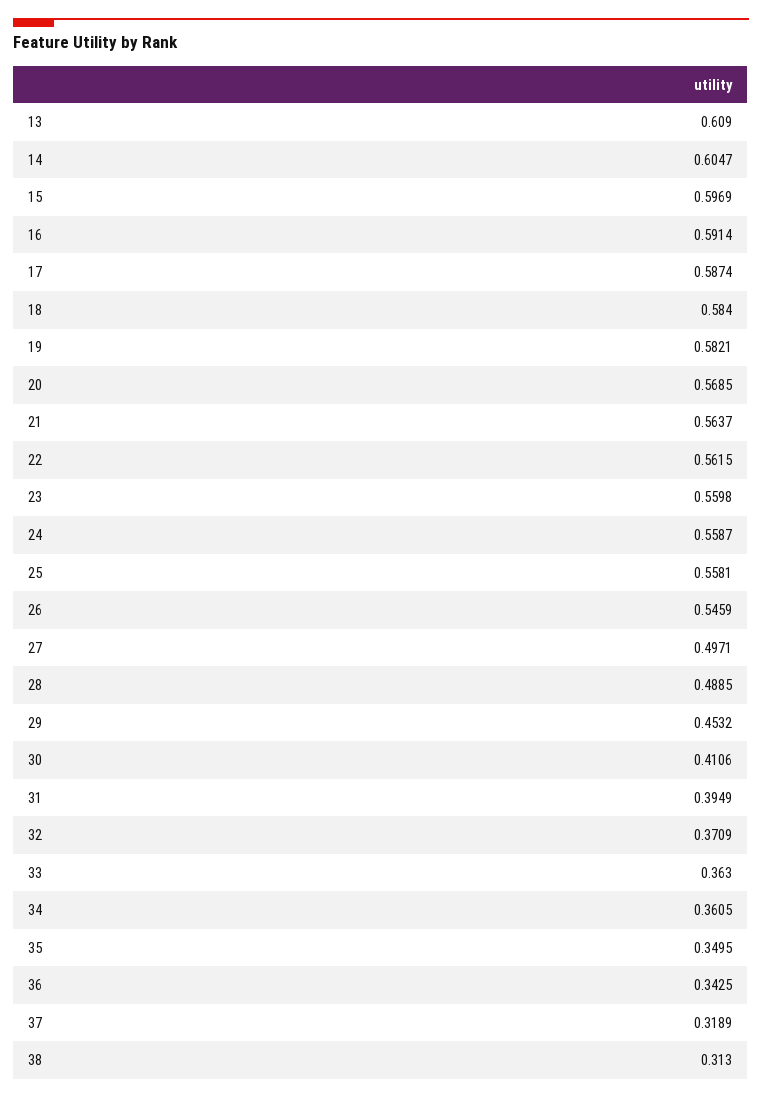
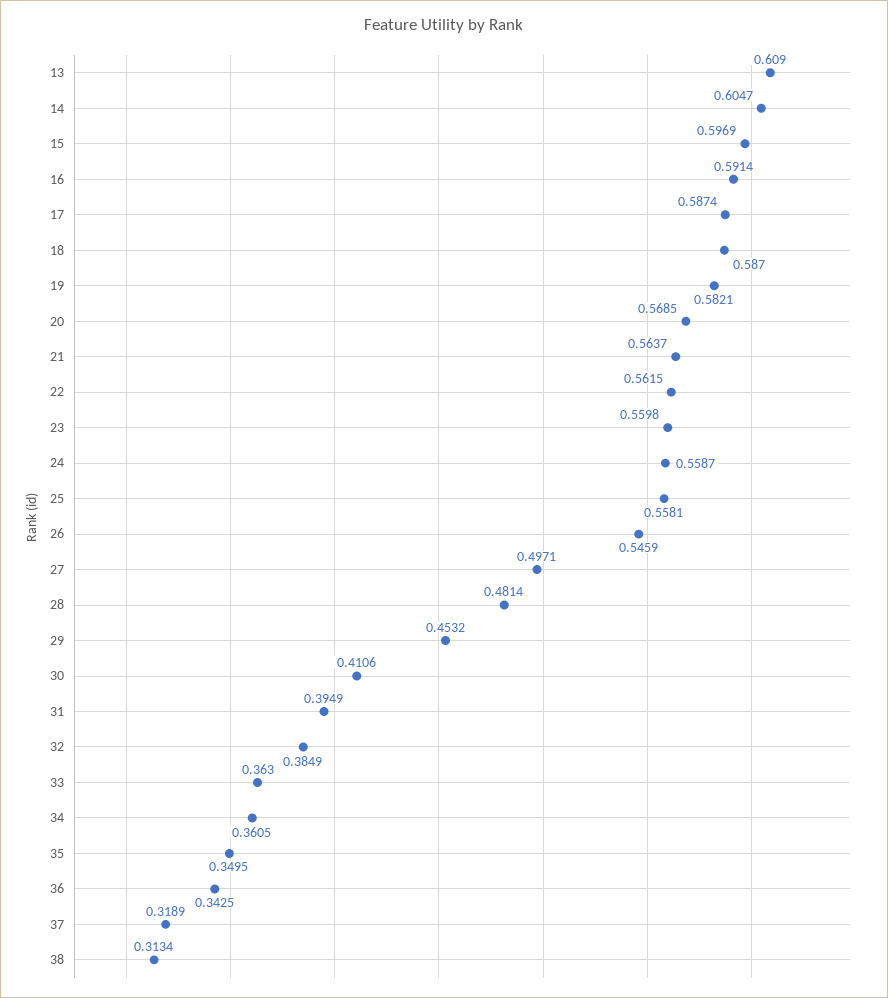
  {
    "13": 0.609,
    "14": 0.6047,
    "15": 0.5969,
    "16": 0.5914,
    "17": 0.5874,
-   "18": 0.584,
+   "18": 0.587,
    "19": 0.5821,
    "20": 0.5685,
    "21": 0.5637,
    "22": 0.5615,
    "23": 0.5598,
    "24": 0.5587,
    "25": 0.5581,
    "26": 0.5459,
    "27": 0.4971,
-   "28": 0.4885,
+   "28": 0.4814,
    "29": 0.4532,
    "30": 0.4106,
    "31": 0.3949,
-   "32": 0.3709,
+   "32": 0.3849,
    "33": 0.363,
    "34": 0.3605,
    "35": 0.3495,
    "36": 0.3425,
    "37": 0.3189,
-   "38": 0.313
+   "38": 0.3134
  }

